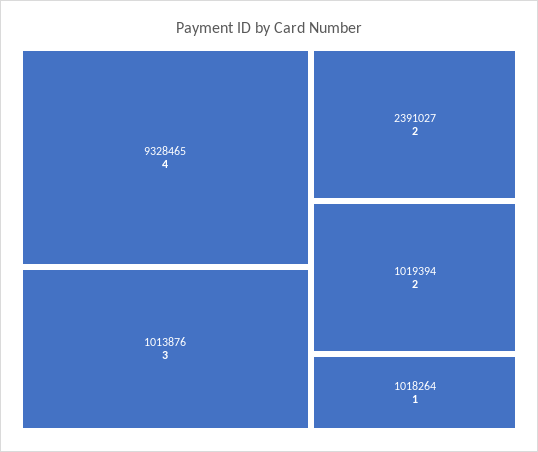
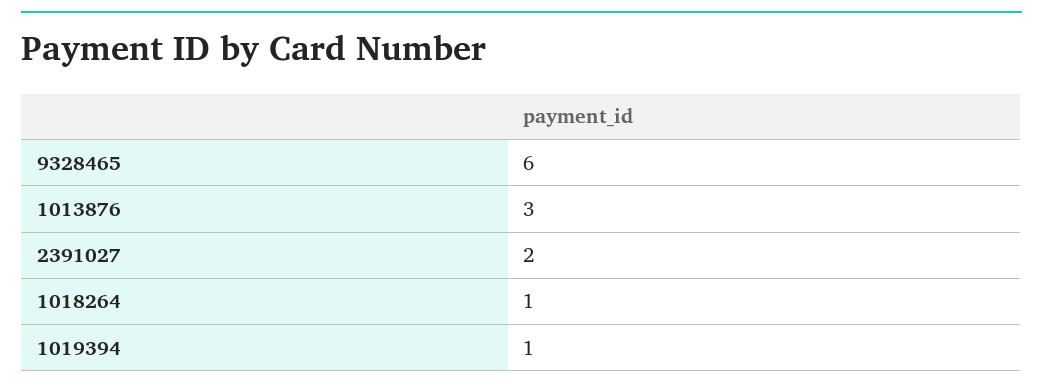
  {
-   "9328465": 4,
+   "9328465": 6,
    "1013876": 3,
    "2391027": 2,
-   "1019394": 2,
+   "1019394": 1,
    "1018264": 1
  }

